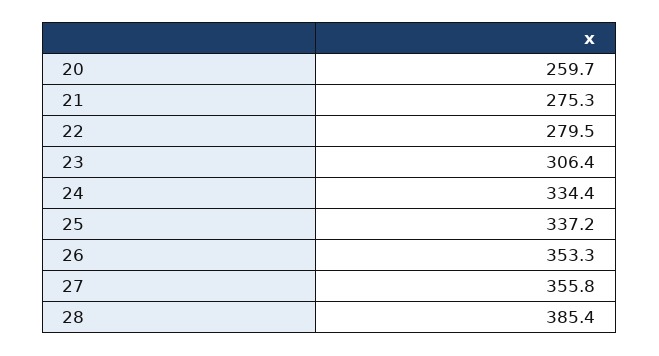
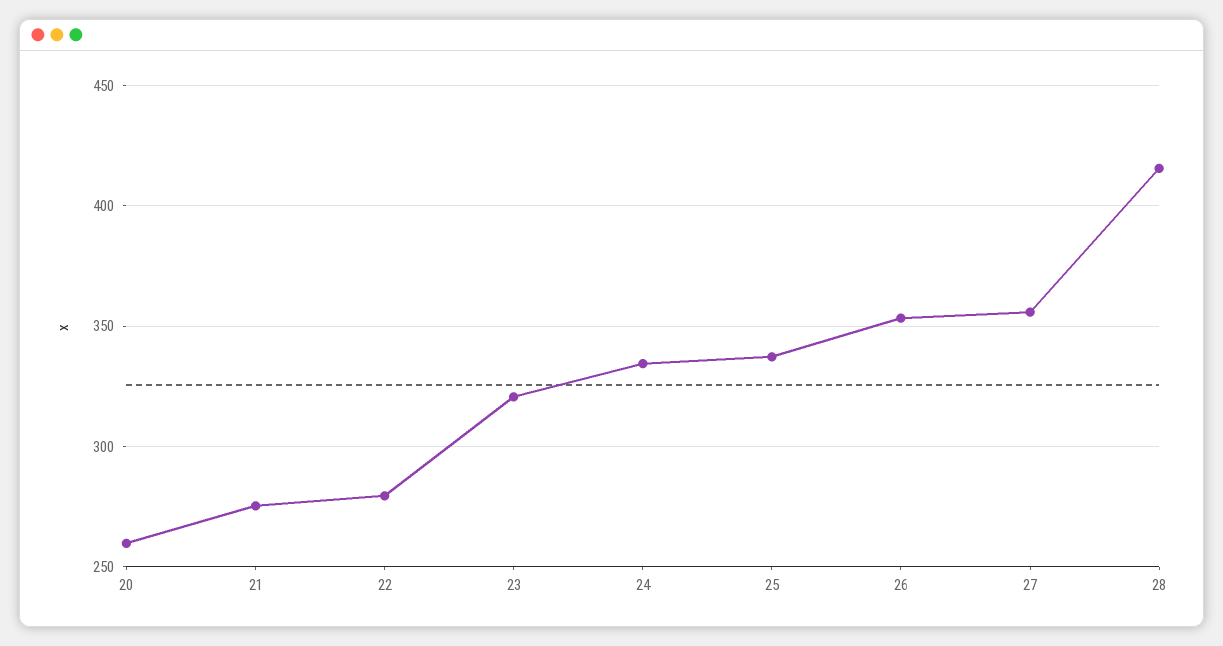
  {
    "20": 259.7,
    "21": 275.3,
    "22": 279.5,
-   "23": 306.4,
+   "23": 320,
    "24": 334.4,
    "25": 337.2,
    "26": 353.3,
    "27": 355.8,
-   "28": 385.4
+   "28": 415
  }

